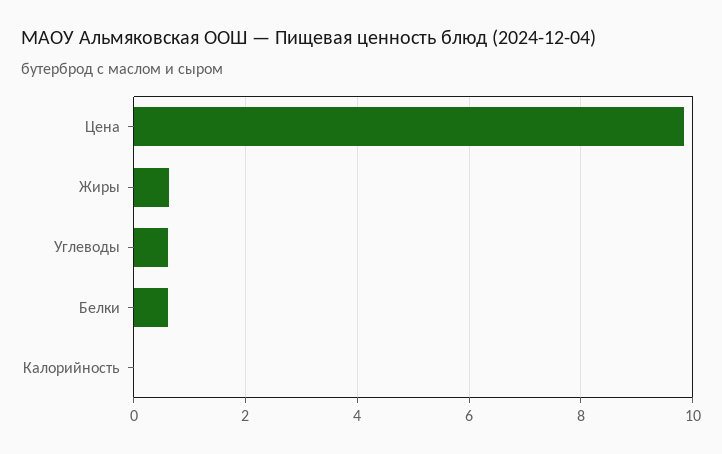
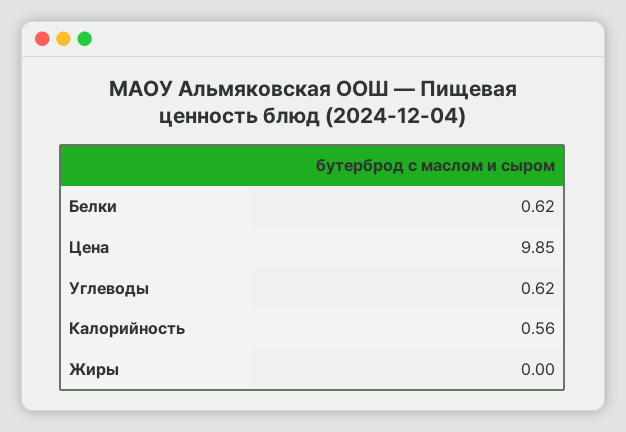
  {
    "Цена": 9.85,
-   "Жиры": 0.6,
+   "Жиры": 0,
    "Углеводы": 0.62,
    "Белки": 0.62,
-   "Калорийность": 0
+   "Калорийность": 0.56
  }

